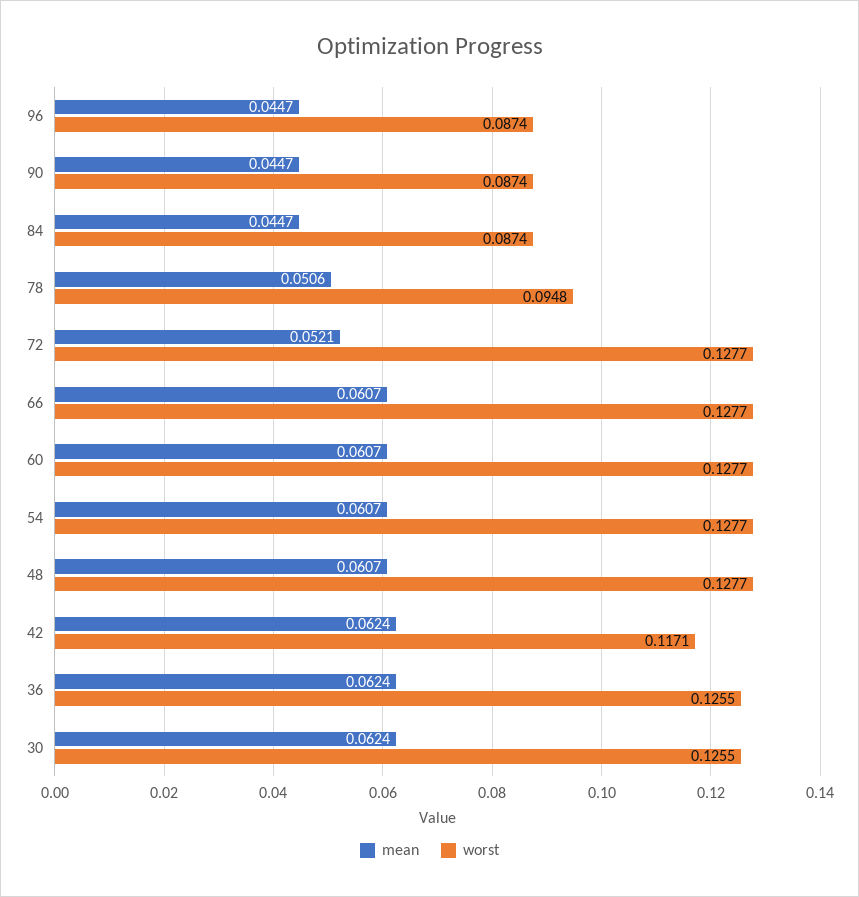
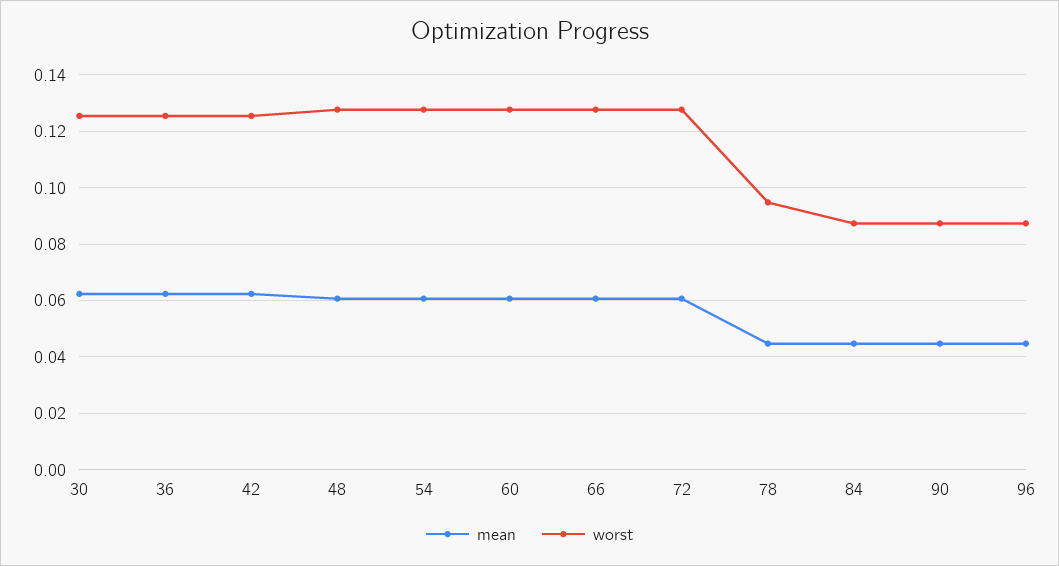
  {
    "mean": {
      "96": 0.0447,
      "90": 0.0447,
      "84": 0.0447,
-     "78": 0.0506,
+     "78": 0.045,
-     "72": 0.0521,
+     "72": 0.06,
      "66": 0.0607,
      "60": 0.0607,
      "54": 0.0607,
      "48": 0.0607,
      "42": 0.0624,
      "36": 0.0624,
      "30": 0.0624
    },
    "worst": {
      "96": 0.0874,
      "90": 0.0874,
      "84": 0.0874,
      "78": 0.0948,
      "72": 0.1277,
      "66": 0.1277,
      "60": 0.1277,
      "54": 0.1277,
      "48": 0.1277,
-     "42": 0.1171,
+     "42": 0.125,
      "36": 0.1255,
      "30": 0.1255
    }
  }

